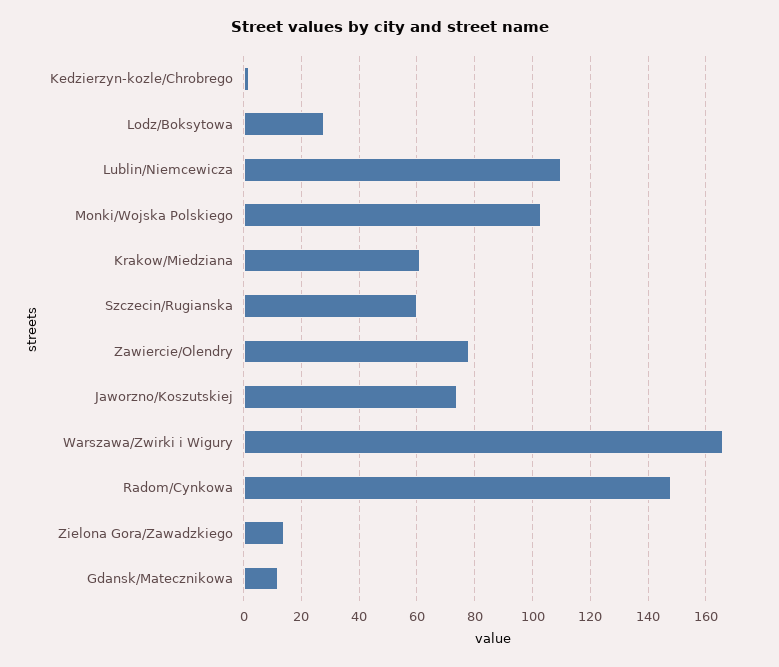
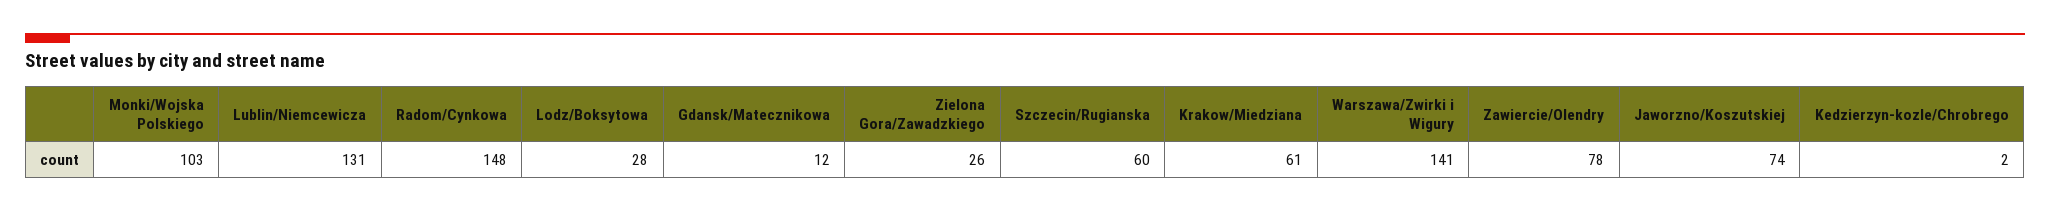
  {
    "Kedzierzyn-kozle/Chrobrego": 2,
    "Lodz/Boksytowa": 28,
-   "Lublin/Niemcewicza": 110,
+   "Lublin/Niemcewicza": 131,
    "Monki/Wojska Polskiego": 103,
    "Krakow/Miedziana": 61,
    "Szczecin/Rugianska": 60,
    "Zawiercie/Olendry": 78,
    "Jaworzno/Koszutskiej": 74,
-   "Warszawa/Zwirki i Wigury": 165,
+   "Warszawa/Zwirki i Wigury": 141,
    "Radom/Cynkowa": 148,
-   "Zielona Gora/Zawadzkiego": 15,
+   "Zielona Gora/Zawadzkiego": 26,
    "Gdansk/Matecznikowa": 12
  }

